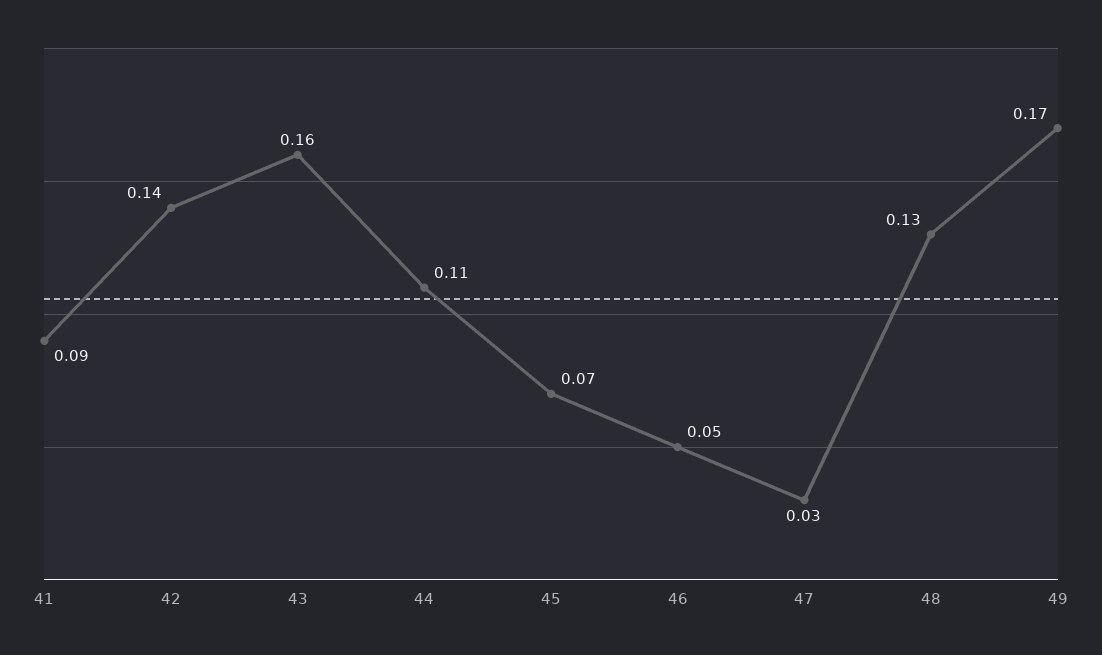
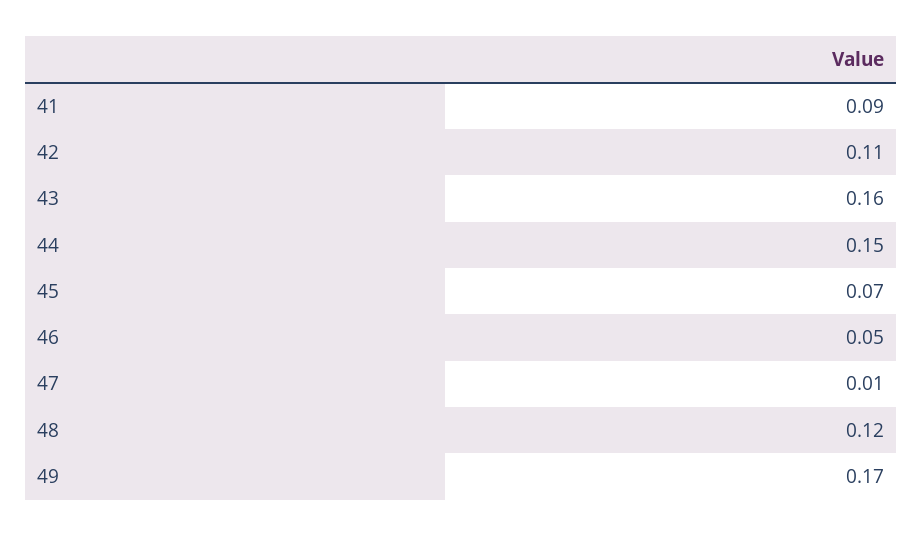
  {
    "41": 0.09,
-   "42": 0.14,
+   "42": 0.11,
    "43": 0.16,
-   "44": 0.11,
+   "44": 0.15,
    "45": 0.07,
    "46": 0.05,
-   "47": 0.03,
+   "47": 0.01,
-   "48": 0.13,
+   "48": 0.12,
    "49": 0.17
  }

